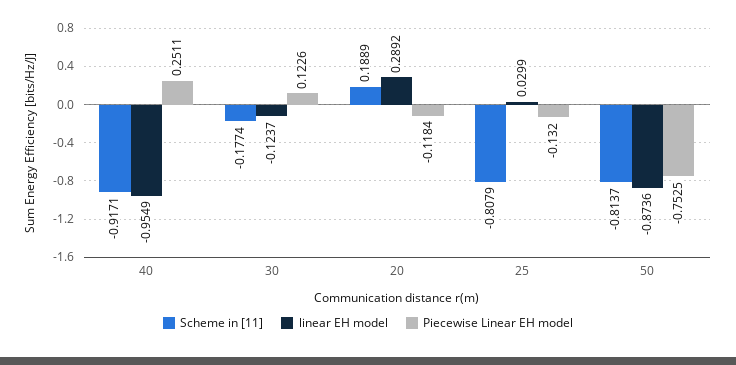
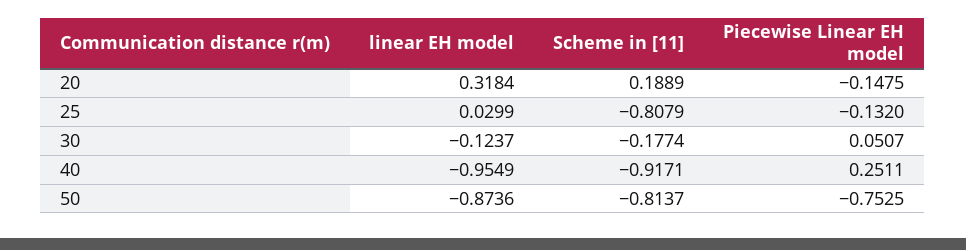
  {
    "Scheme in [11]": {
      "40": -0.9171,
      "30": -0.1774,
      "20": 0.1889,
      "25": -0.8079,
      "50": -0.8137
    },
    "linear EH model": {
      "40": -0.9549,
      "30": -0.1237,
-     "20": 0.2892,
+     "20": 0.3184,
      "25": 0.0299,
      "50": -0.8736
    },
    "Piecewise Linear EH model": {
      "40": 0.2511,
-     "30": 0.1226,
+     "30": 0.0507,
-     "20": -0.1184,
+     "20": -0.1475,
      "25": -0.132,
      "50": -0.7525
    }
  }

